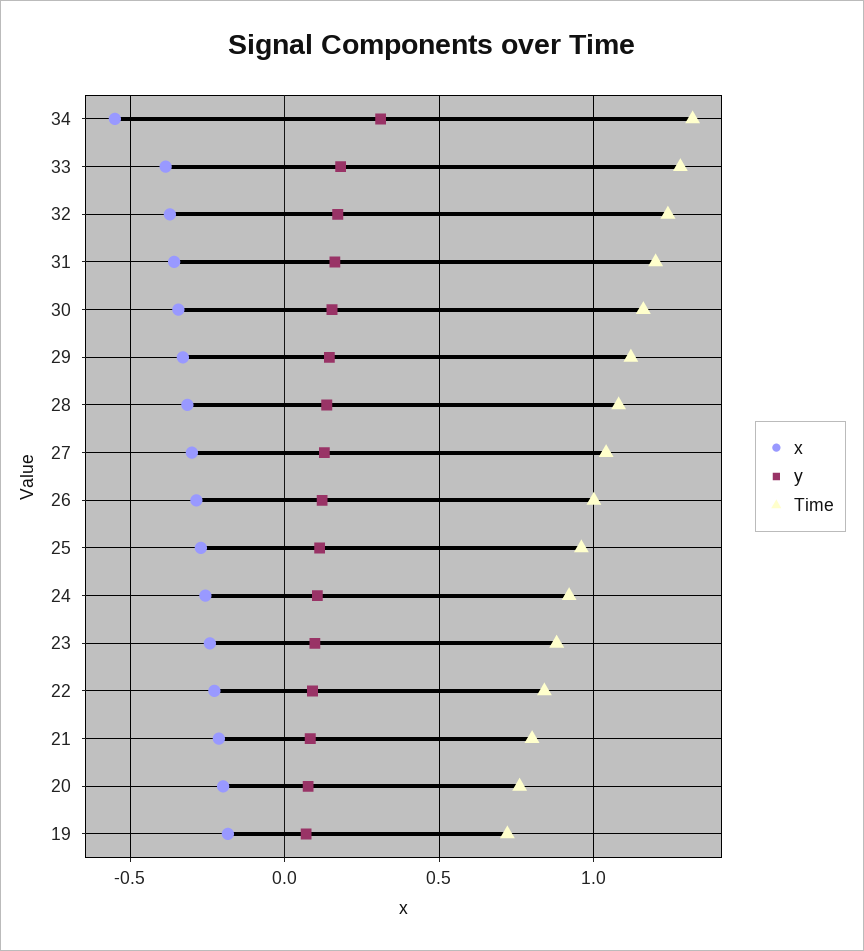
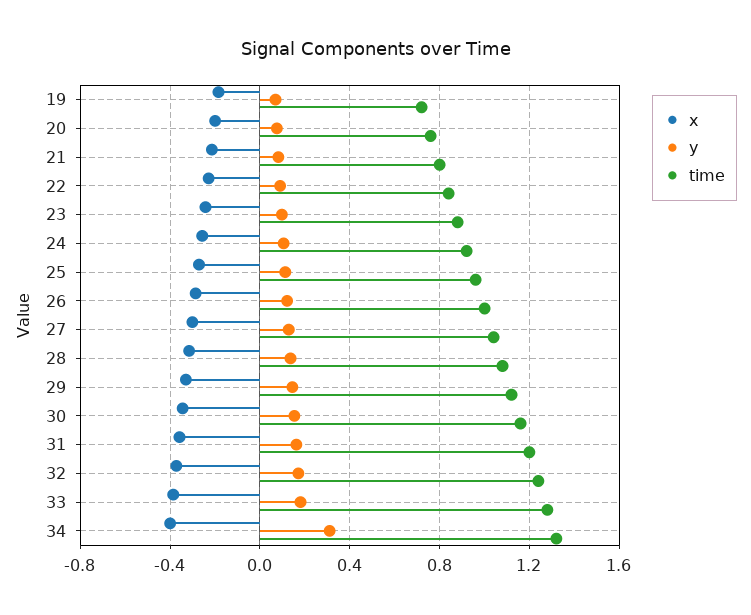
  {
    "x": {
-     "34": -0.55,
+     "34": -0.4,
      "33": -0.4,
      "32": -0.35,
      "31": -0.35,
      "30": -0.35,
      "29": -0.35,
      "28": -0.3,
      "27": -0.3,
      "26": -0.3,
      "25": -0.25,
      "24": -0.25,
      "23": -0.25,
      "22": -0.25,
      "21": -0.2,
      "20": -0.2,
      "19": -0.2
    },
    "y": {
      "34": 0.3,
      "33": 0.2,
      "32": 0.15,
      "31": 0.15,
      "30": 0.15,
      "29": 0.15,
      "28": 0.15,
      "27": 0.15,
      "26": 0.1,
      "25": 0.1,
      "24": 0.1,
      "23": 0.1,
      "22": 0.1,
      "21": 0.1,
      "20": 0.1,
      "19": 0.05
    },
    "Time": {
      "34": 1.3,
      "33": 1.3,
      "32": 1.25,
      "31": 1.2,
      "30": 1.15,
      "29": 1.1,
      "28": 1.1,
      "27": 1.05,
      "26": 1,
      "25": 0.95,
      "24": 0.9,
      "23": 0.9,
      "22": 0.85,
      "21": 0.8,
      "20": 0.75,
      "19": 0.7
    }
  }

